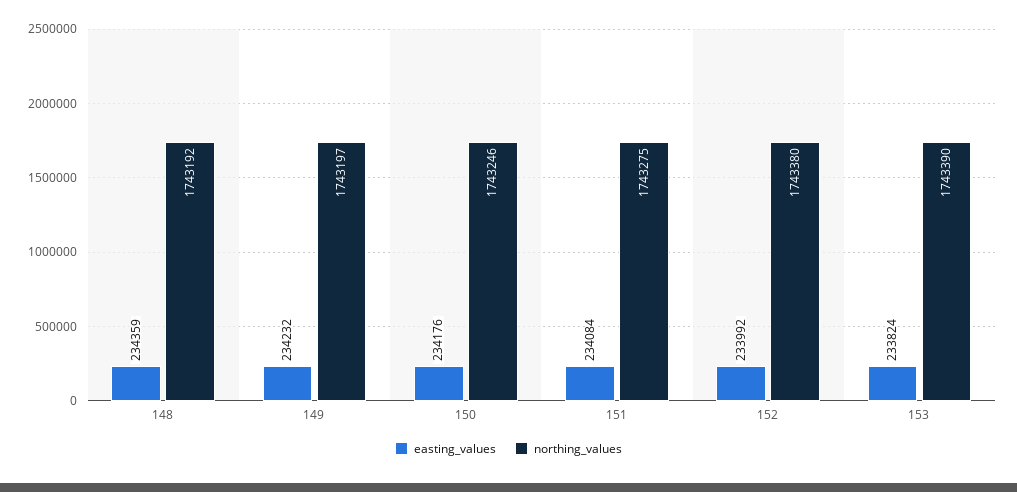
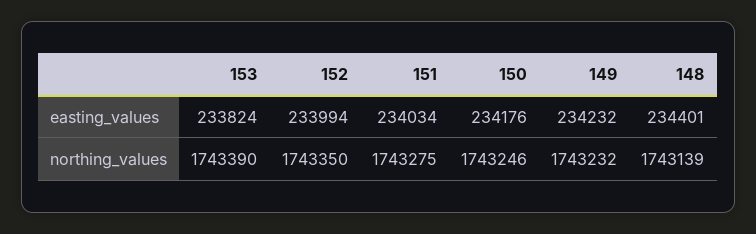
  {
    "easting_values": {
-     "148": 234359,
+     "148": 234401,
      "149": 234232,
      "150": 234176,
-     "151": 234084,
+     "151": 234034,
-     "152": 233992,
+     "152": 233994,
      "153": 233824
    },
    "northing_values": {
-     "148": 1743192,
+     "148": 1743139,
-     "149": 1743197,
+     "149": 1743232,
      "150": 1743246,
      "151": 1743275,
-     "152": 1743380,
+     "152": 1743350,
      "153": 1743390
    }
  }

